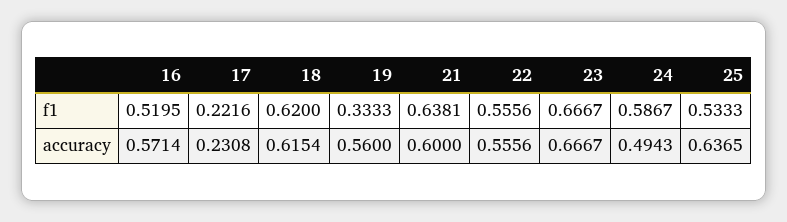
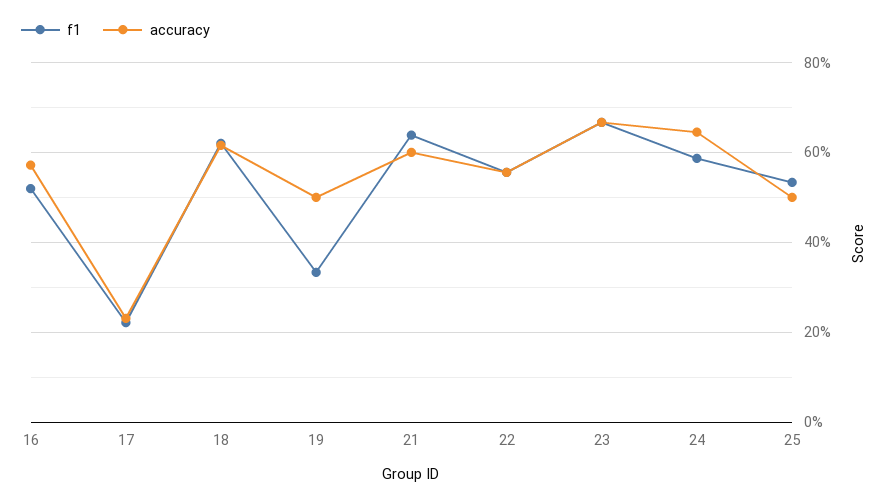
  {
    "f1": {
      "16": 0.5195,
      "17": 0.2216,
      "18": 0.62,
      "19": 0.3333,
      "21": 0.6381,
      "22": 0.5556,
      "23": 0.6667,
      "24": 0.5867,
      "25": 0.5333
    },
    "accuracy": {
      "16": 0.5714,
      "17": 0.2308,
      "18": 0.6154,
-     "19": 0.56,
+     "19": 0.5,
      "21": 0.6,
      "22": 0.5556,
      "23": 0.6667,
-     "24": 0.4943,
+     "24": 0.64,
-     "25": 0.6365
+     "25": 0.5
    }
  }

